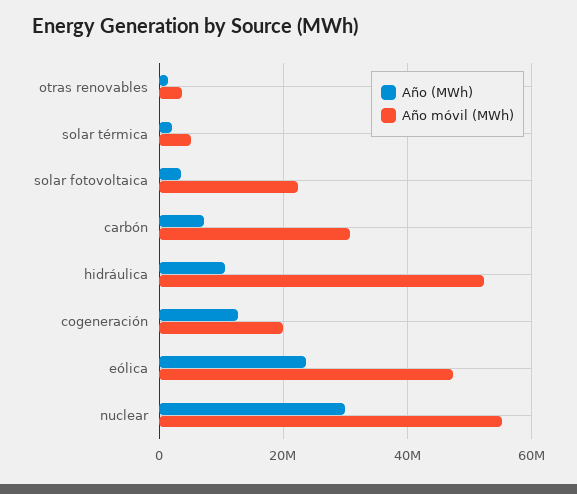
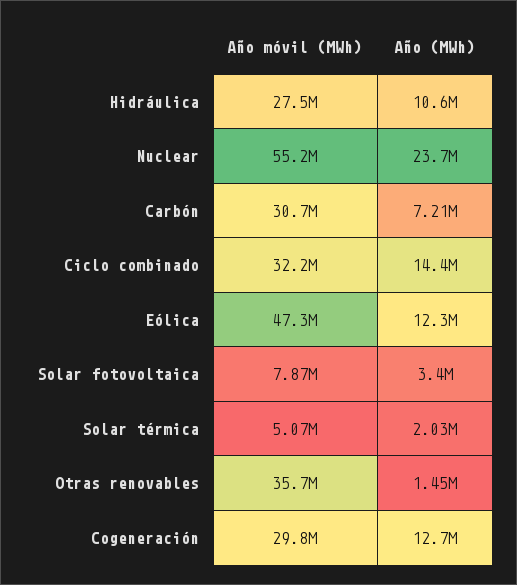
  {
    "Año (MWh)": {
      "otras renovables": 1450000,
      "solar térmica": 2030000,
      "solar fotovoltaica": 3400000,
      "carbón": 7210000,
      "hidráulica": 10600000,
      "cogeneración": 12700000,
-     "eólica": 24000000,
+     "eólica": 12300000,
-     "nuclear": 30000000
+     "nuclear": 23700000,
+     "Ciclo combinado": 14400000
    },
    "Año móvil (MWh)": {
-     "otras renovables": 4000000,
+     "otras renovables": 35700000,
      "solar térmica": 5070000,
-     "solar fotovoltaica": 22000000,
+     "solar fotovoltaica": 7870000,
      "carbón": 30700000,
-     "hidráulica": 52000000,
+     "hidráulica": 27500000,
-     "cogeneración": 20000000,
+     "cogeneración": 29800000,
      "eólica": 47300000,
-     "nuclear": 55200000
+     "nuclear": 55200000,
+     "Ciclo combinado": 32200000
    }
  }

